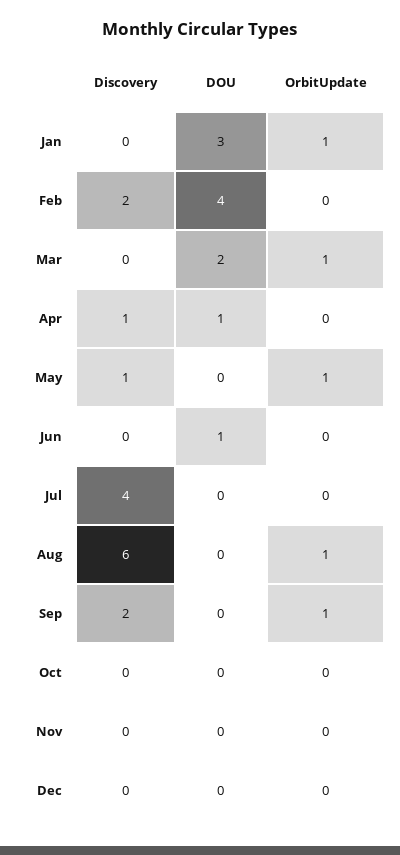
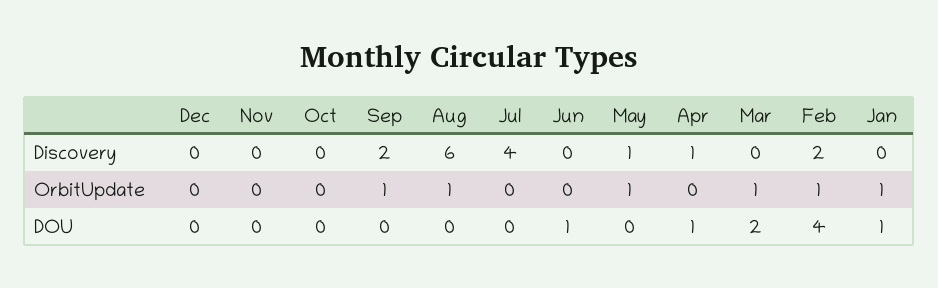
  {
    "Discovery": {
      "Jan": 0,
      "Feb": 2,
      "Mar": 0,
      "Apr": 1,
      "May": 1,
      "Jun": 0,
      "Jul": 4,
      "Aug": 6,
      "Sep": 2,
      "Oct": 0,
      "Nov": 0,
      "Dec": 0
    },
    "DOU": {
-     "Jan": 3,
+     "Jan": 1,
      "Feb": 4,
      "Mar": 2,
      "Apr": 1,
      "May": 0,
      "Jun": 1,
      "Jul": 0,
      "Aug": 0,
      "Sep": 0,
      "Oct": 0,
      "Nov": 0,
      "Dec": 0
    },
    "OrbitUpdate": {
      "Jan": 1,
-     "Feb": 0,
+     "Feb": 1,
      "Mar": 1,
      "Apr": 0,
      "May": 1,
      "Jun": 0,
      "Jul": 0,
      "Aug": 1,
      "Sep": 1,
      "Oct": 0,
      "Nov": 0,
      "Dec": 0
    }
  }

